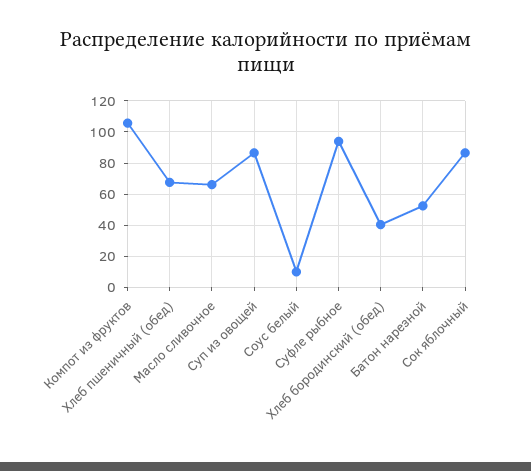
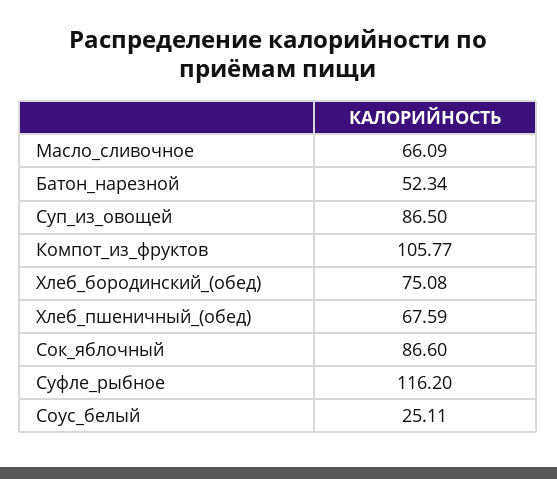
  {
    "Компот из фруктов": 105.77,
    "Хлеб пшеничный (обед)": 67.59,
    "Масло сливочное": 66.09,
    "Суп из овощей": 86.5,
-   "Соус белый": 10,
+   "Соус белый": 25.11,
-   "Суфле рыбное": 95,
+   "Суфле рыбное": 116.2,
-   "Хлеб бородинский (обед)": 40,
+   "Хлеб бородинский (обед)": 75.08,
    "Батон нарезной": 52.34,
    "Сок яблочный": 86.6
  }

